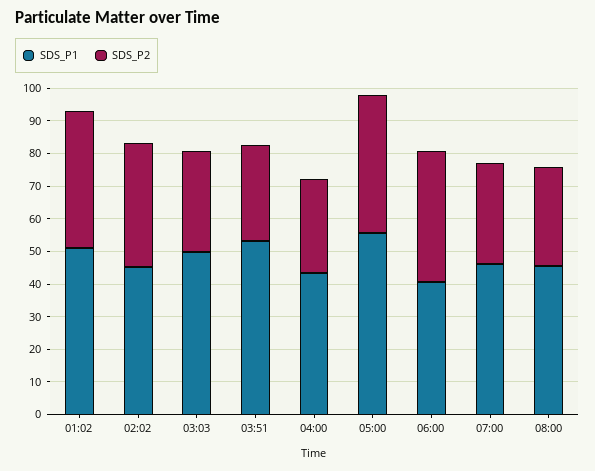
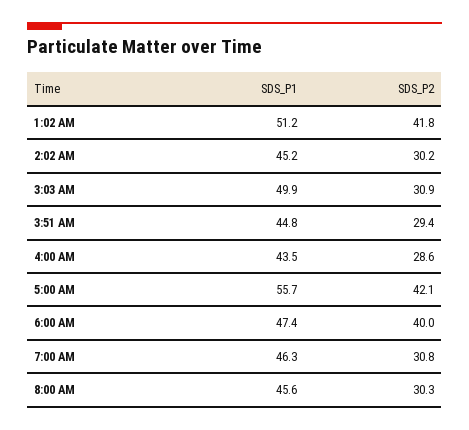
  {
    "SDS_P1": {
      "01:02": 51.2,
      "02:02": 45.2,
      "03:03": 49.9,
-     "03:51": 52.5,
+     "03:51": 44.8,
      "04:00": 43.5,
      "05:00": 55.7,
-     "06:00": 40,
+     "06:00": 47.4,
      "07:00": 46.3,
      "08:00": 45.6
    },
    "SDS_P2": {
      "01:02": 41.8,
-     "02:02": 37.5,
+     "02:02": 30.2,
      "03:03": 30.9,
      "03:51": 29.4,
      "04:00": 28.6,
      "05:00": 42.1,
      "06:00": 40,
      "07:00": 30.8,
      "08:00": 30.3
    }
  }

